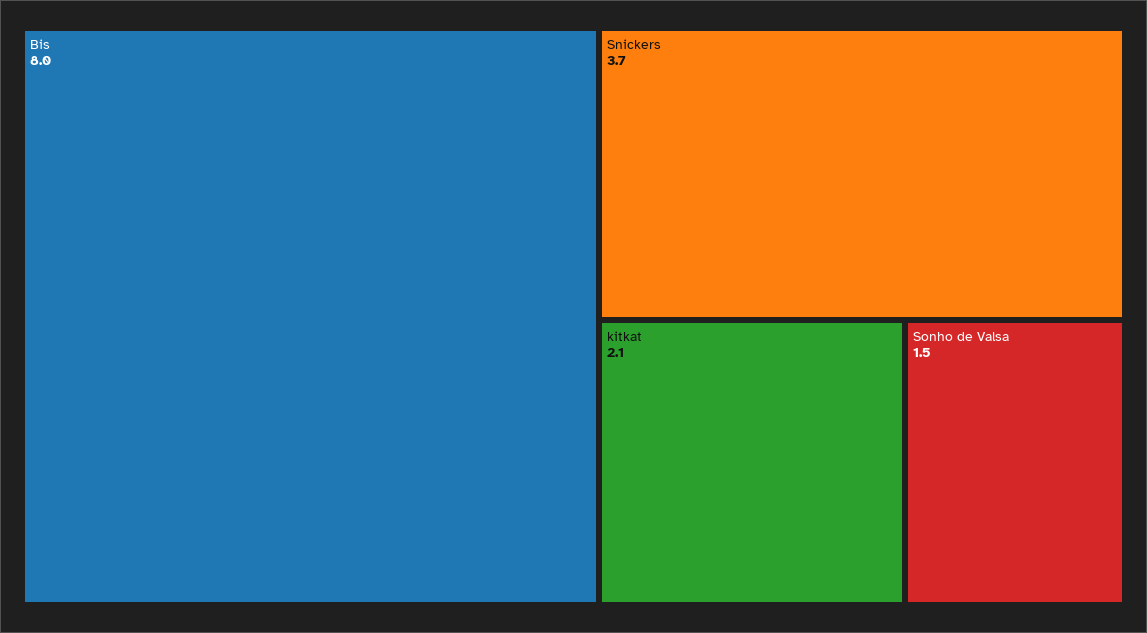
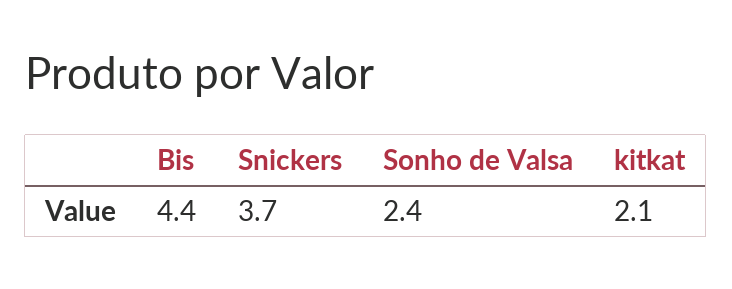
  {
-   "Bis": 8,
+   "Bis": 4.4,
    "Snickers": 3.7,
    "kitkat": 2.1,
-   "Sonho de Valsa": 1.5
+   "Sonho de Valsa": 2.4
  }

